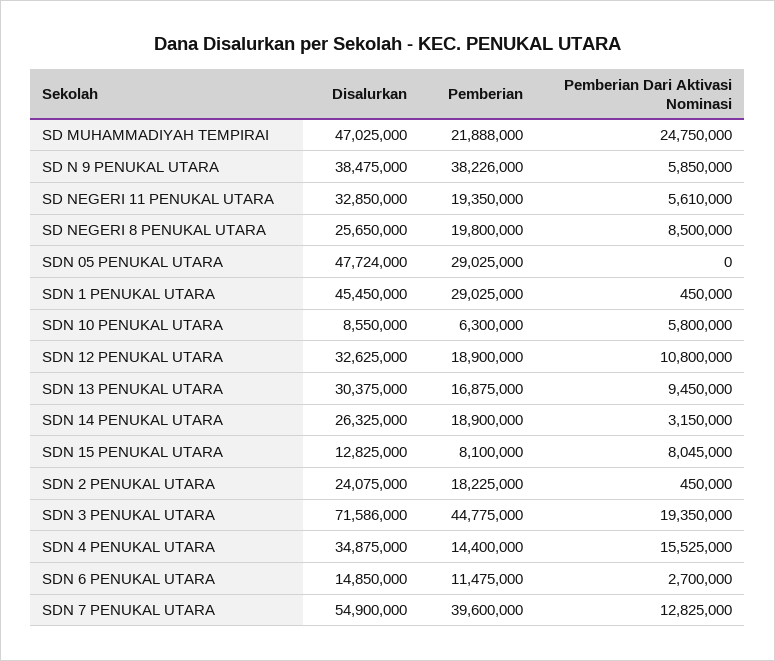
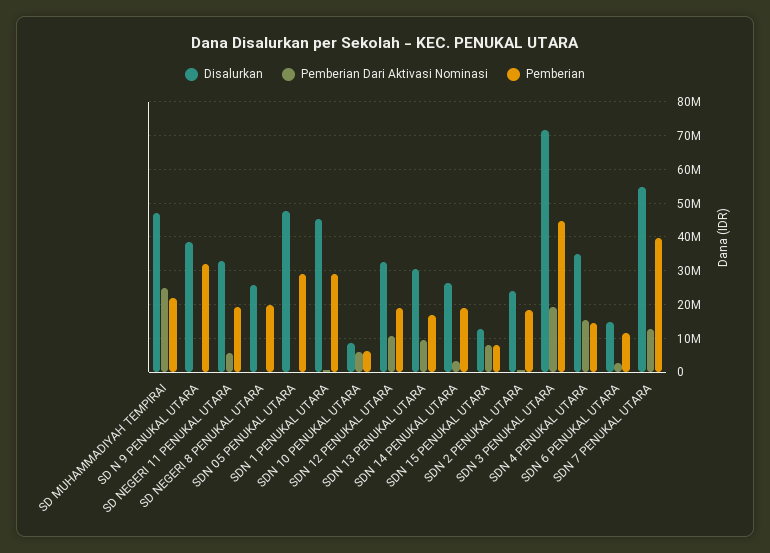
  {
    "Disalurkan": {
      "SD MUHAMMADIYAH TEMPIRAI": 47025000,
      "SD N 9 PENUKAL UTARA": 38475000,
      "SD NEGERI 11 PENUKAL UTARA": 32850000,
      "SD NEGERI 8 PENUKAL UTARA": 25650000,
      "SDN 05 PENUKAL UTARA": 47724000,
      "SDN 1 PENUKAL UTARA": 45450000,
      "SDN 10 PENUKAL UTARA": 8550000,
      "SDN 12 PENUKAL UTARA": 32625000,
      "SDN 13 PENUKAL UTARA": 30375000,
      "SDN 14 PENUKAL UTARA": 26325000,
      "SDN 15 PENUKAL UTARA": 12825000,
      "SDN 2 PENUKAL UTARA": 24075000,
      "SDN 3 PENUKAL UTARA": 71586000,
      "SDN 4 PENUKAL UTARA": 34875000,
      "SDN 6 PENUKAL UTARA": 14850000,
      "SDN 7 PENUKAL UTARA": 54900000
    },
    "Pemberian": {
      "SD MUHAMMADIYAH TEMPIRAI": 21888000,
-     "SD N 9 PENUKAL UTARA": 38226000,
+     "SD N 9 PENUKAL UTARA": 32000000,
      "SD NEGERI 11 PENUKAL UTARA": 19350000,
      "SD NEGERI 8 PENUKAL UTARA": 19800000,
      "SDN 05 PENUKAL UTARA": 29025000,
      "SDN 1 PENUKAL UTARA": 29025000,
      "SDN 10 PENUKAL UTARA": 6300000,
      "SDN 12 PENUKAL UTARA": 18900000,
      "SDN 13 PENUKAL UTARA": 16875000,
      "SDN 14 PENUKAL UTARA": 18900000,
      "SDN 15 PENUKAL UTARA": 8100000,
      "SDN 2 PENUKAL UTARA": 18225000,
      "SDN 3 PENUKAL UTARA": 44775000,
      "SDN 4 PENUKAL UTARA": 14400000,
      "SDN 6 PENUKAL UTARA": 11475000,
      "SDN 7 PENUKAL UTARA": 39600000
    },
    "Pemberian Dari Aktivasi Nominasi": {
      "SD MUHAMMADIYAH TEMPIRAI": 24750000,
-     "SD N 9 PENUKAL UTARA": 5850000,
+     "SD N 9 PENUKAL UTARA": 0,
      "SD NEGERI 11 PENUKAL UTARA": 5610000,
-     "SD NEGERI 8 PENUKAL UTARA": 8500000,
+     "SD NEGERI 8 PENUKAL UTARA": 0,
      "SDN 05 PENUKAL UTARA": 0,
      "SDN 1 PENUKAL UTARA": 450000,
      "SDN 10 PENUKAL UTARA": 5800000,
      "SDN 12 PENUKAL UTARA": 10800000,
      "SDN 13 PENUKAL UTARA": 9450000,
      "SDN 14 PENUKAL UTARA": 3150000,
      "SDN 15 PENUKAL UTARA": 8045000,
      "SDN 2 PENUKAL UTARA": 450000,
      "SDN 3 PENUKAL UTARA": 19350000,
      "SDN 4 PENUKAL UTARA": 15525000,
      "SDN 6 PENUKAL UTARA": 2700000,
      "SDN 7 PENUKAL UTARA": 12825000
    }
  }

